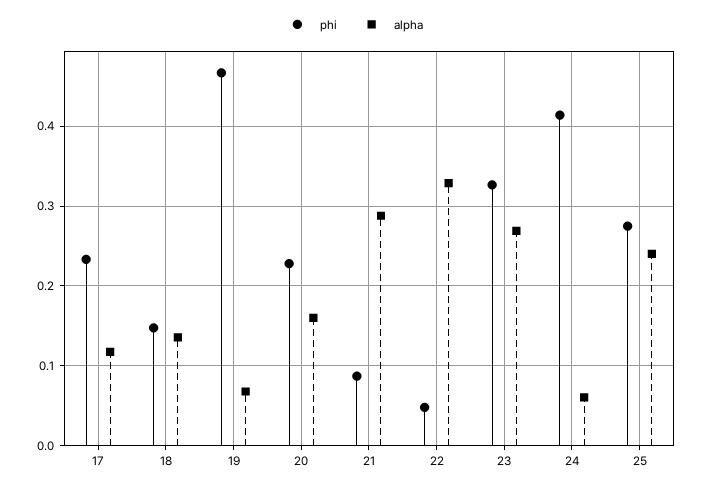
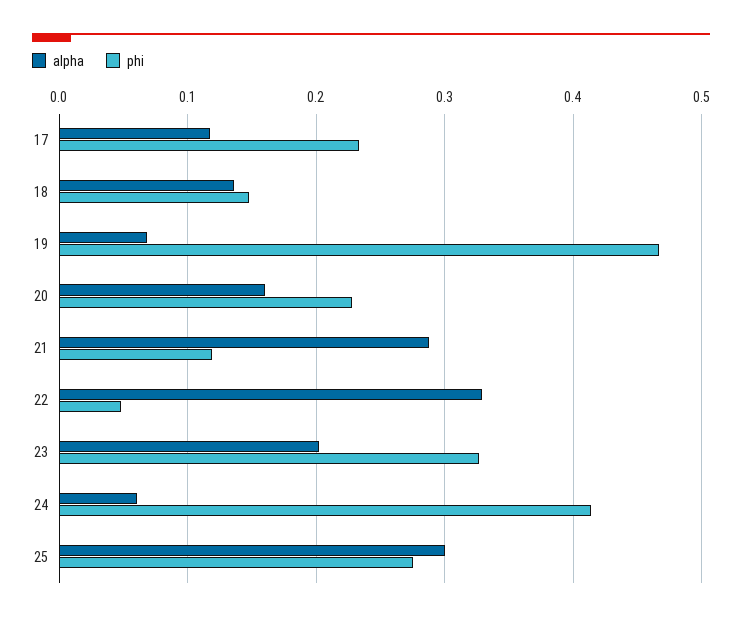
  {
    "phi": {
      "17": 0.23,
      "18": 0.15,
      "19": 0.47,
      "20": 0.23,
-     "21": 0.09,
+     "21": 0.12,
      "22": 0.05,
      "23": 0.33,
      "24": 0.41,
      "25": 0.27
    },
    "alpha": {
      "17": 0.12,
      "18": 0.14,
      "19": 0.07,
      "20": 0.16,
      "21": 0.29,
      "22": 0.33,
-     "23": 0.27,
+     "23": 0.2,
      "24": 0.06,
-     "25": 0.24
+     "25": 0.3
    }
  }

